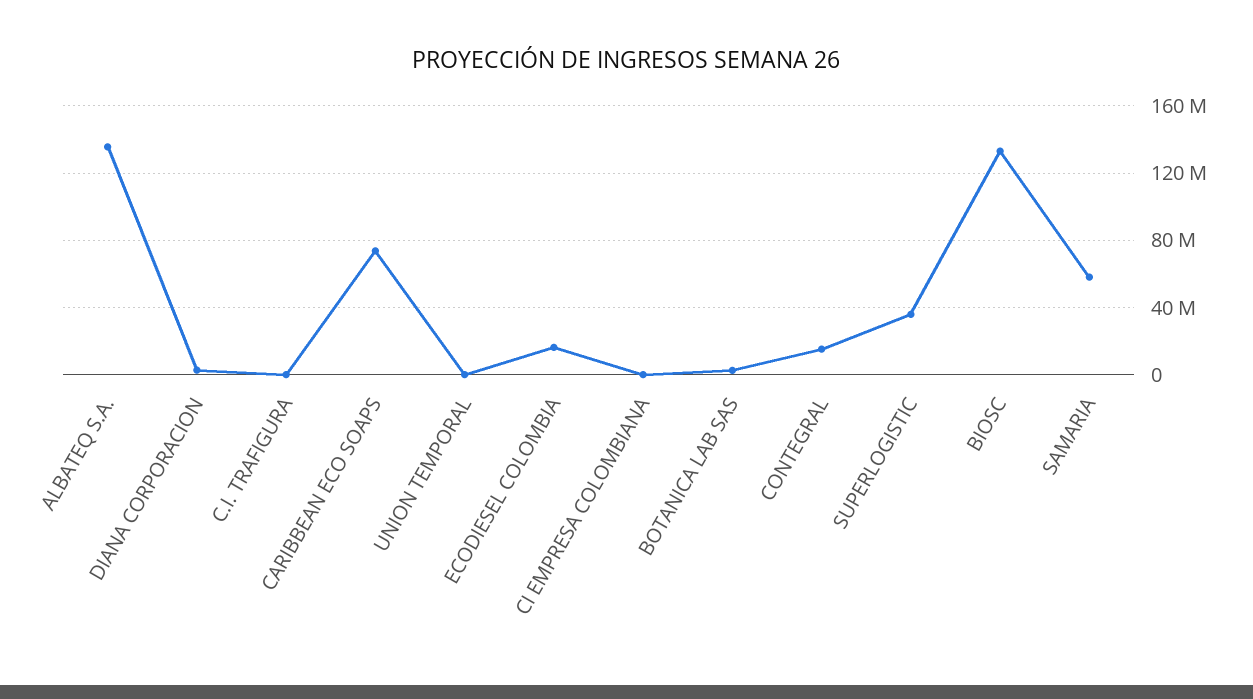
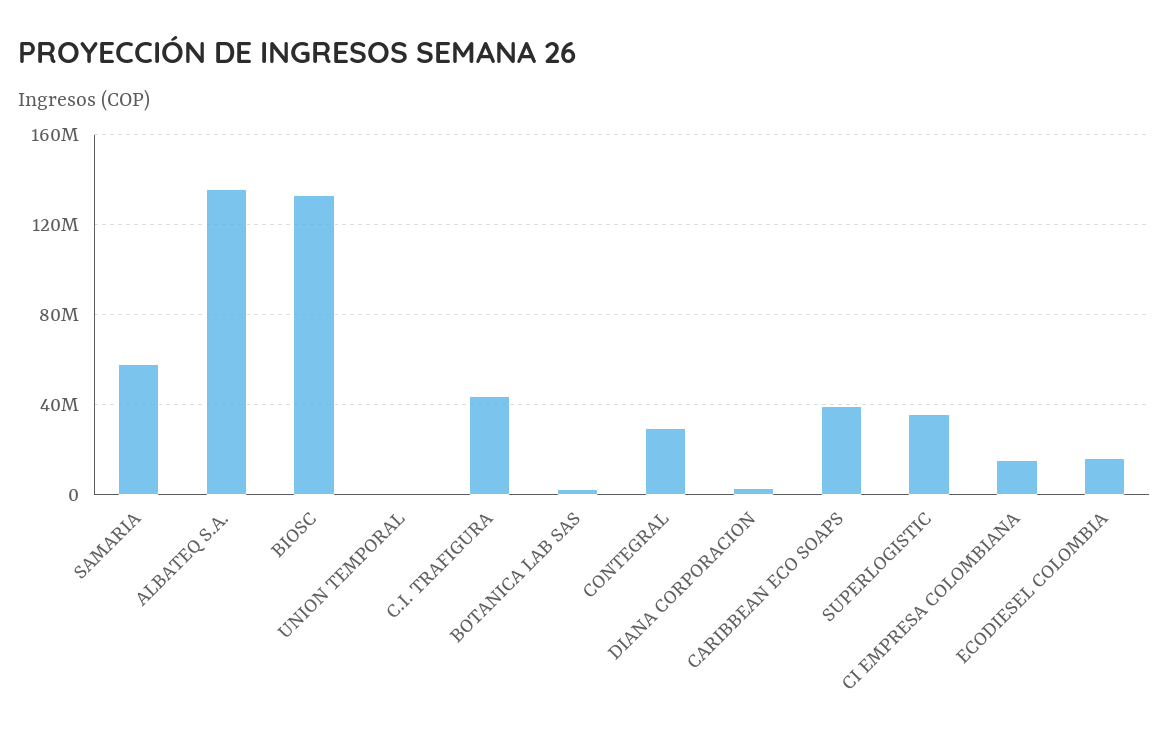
  {
    "ALBATEQ S.A.": 135000000,
    "DIANA CORPORACION": 5000000,
-   "C.I. TRAFIGURA": 0,
+   "C.I. TRAFIGURA": 45000000,
-   "CARIBBEAN ECO SOAPS": 75000000,
+   "CARIBBEAN ECO SOAPS": 40000000,
    "UNION TEMPORAL": 0,
    "ECODIESEL COLOMBIA": 15000000,
-   "CI EMPRESA COLOMBIANA": 0,
+   "CI EMPRESA COLOMBIANA": 15000000,
    "BOTANICA LAB SAS": 5000000,
-   "CONTEGRAL": 15000000,
+   "CONTEGRAL": 30000000,
    "SUPERLOGISTIC": 35000000,
    "BIOSC": 135000000,
    "SAMARIA": 60000000
  }

